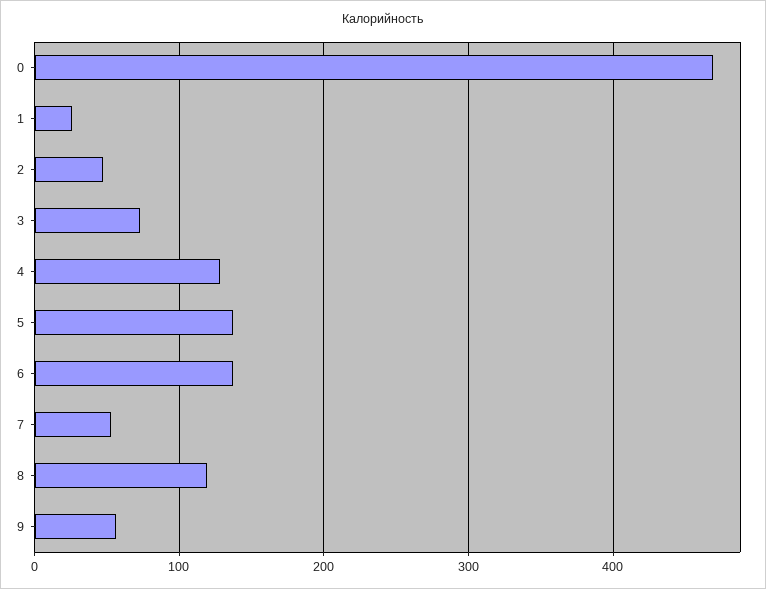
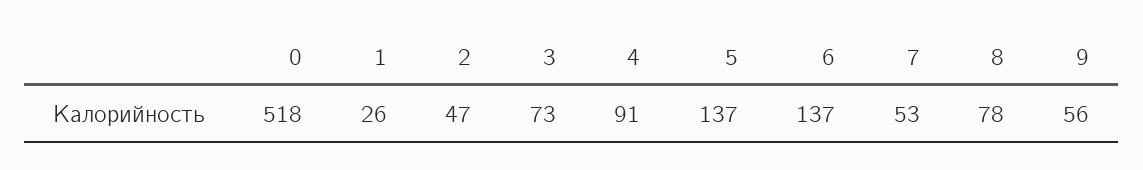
  {
-   "0": 470,
+   "0": 518,
    "1": 26,
    "2": 47,
    "3": 73,
-   "4": 130,
+   "4": 91,
    "5": 137,
    "6": 137,
    "7": 53,
-   "8": 120,
+   "8": 78,
    "9": 56
  }

